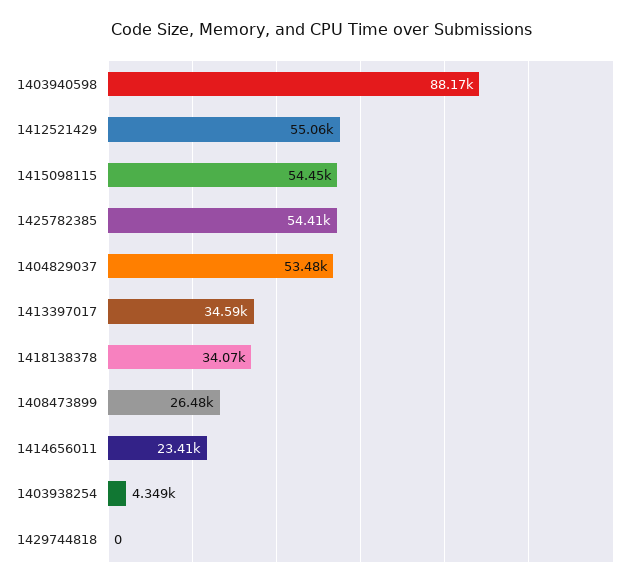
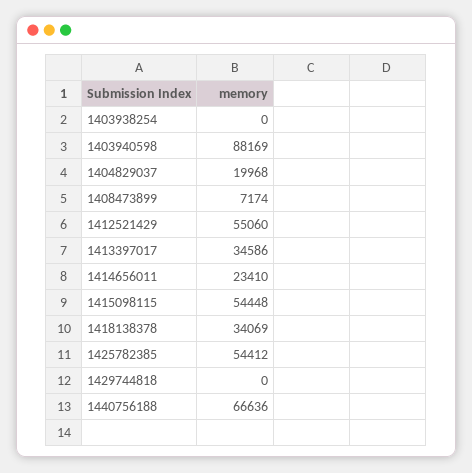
  {
    "1403940598": 88169,
    "1412521429": 55060,
    "1415098115": 54448,
    "1425782385": 54412,
-   "1404829037": 53480,
+   "1404829037": 19968,
    "1413397017": 34586,
    "1418138378": 34069,
-   "1408473899": 26480,
+   "1408473899": 7174,
    "1414656011": 23410,
-   "1403938254": 4349,
+   "1403938254": 0,
-   "1429744818": 0
+   "1429744818": 0,
+   "1440756188": 66636
  }

